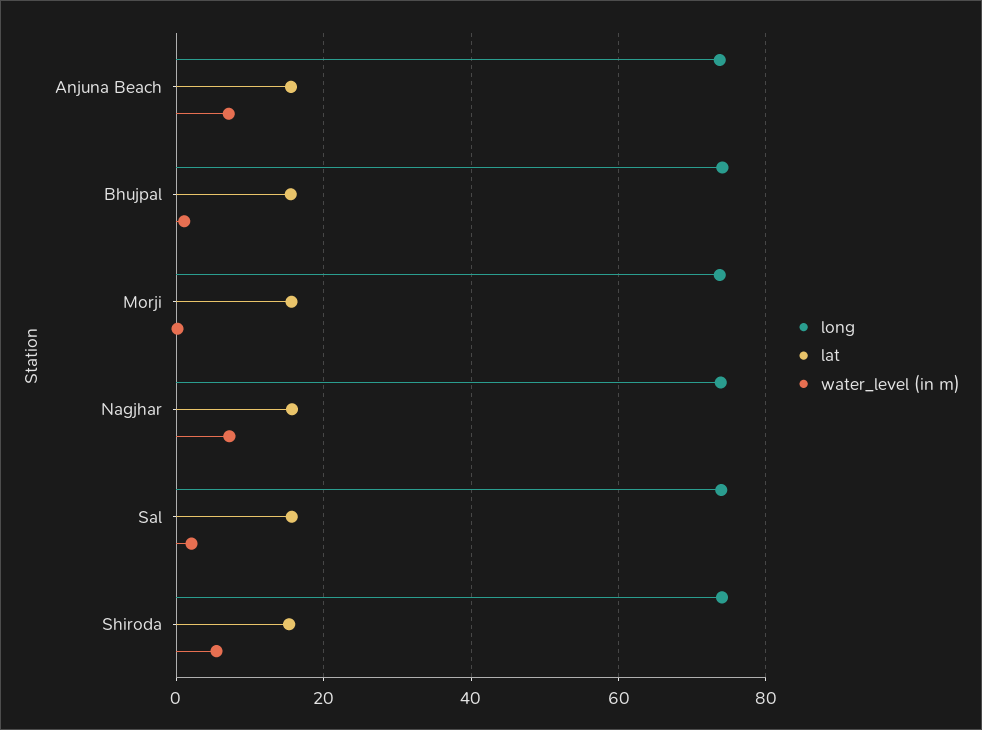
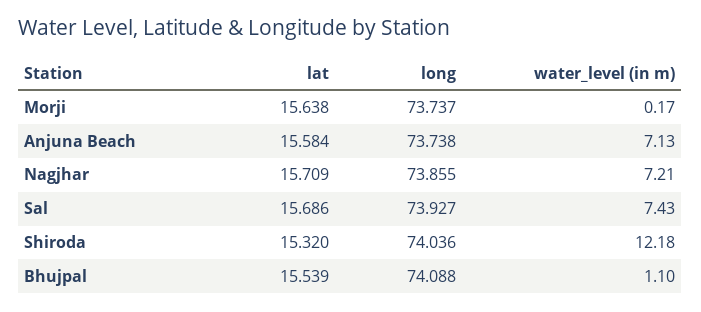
  {
    "long": {
      "Anjuna Beach": 73.738,
      "Bhujpal": 74.088,
      "Morji": 73.737,
      "Nagjhar": 73.855,
      "Sal": 73.927,
      "Shiroda": 74.036
    },
    "lat": {
      "Anjuna Beach": 15.584,
      "Bhujpal": 15.539,
      "Morji": 15.638,
      "Nagjhar": 15.709,
      "Sal": 15.686,
      "Shiroda": 15.32
    },
    "water_level (in m)": {
      "Anjuna Beach": 7.13,
      "Bhujpal": 1.1,
      "Morji": 0.17,
      "Nagjhar": 7.21,
-     "Sal": 2,
+     "Sal": 7.43,
-     "Shiroda": 6
+     "Shiroda": 12.18
    }
  }

